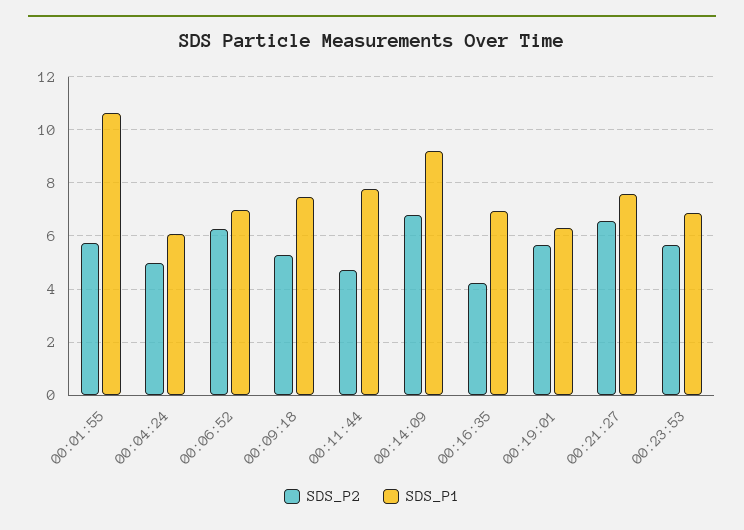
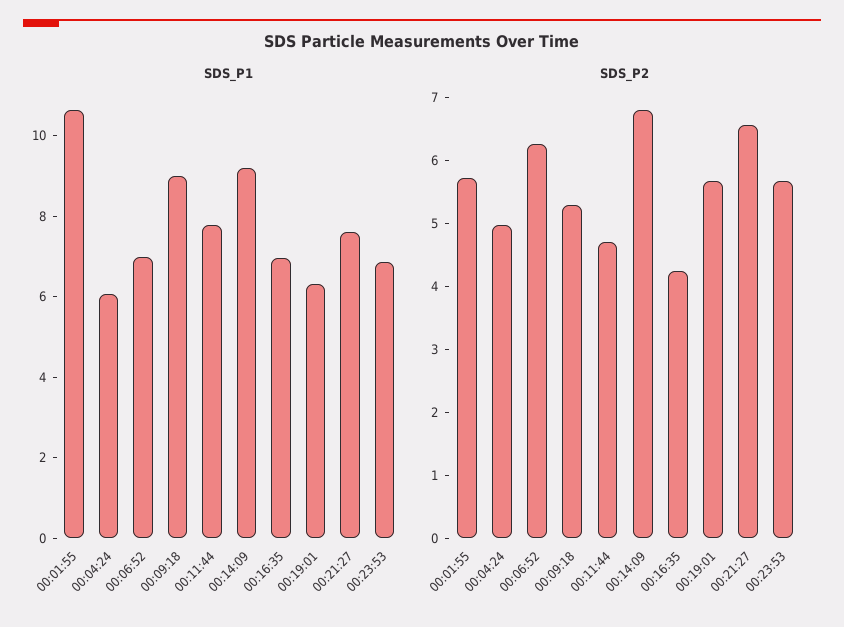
  {
    "SDS_P2": {
      "00:01:55": 5.8,
      "00:04:24": 5,
      "00:06:52": 6.2,
      "00:09:18": 5.4,
      "00:11:44": 4.8,
      "00:14:09": 6.8,
      "00:16:35": 4.2,
      "00:19:01": 5.6,
      "00:21:27": 6.6,
      "00:23:53": 5.6
    },
    "SDS_P1": {
      "00:01:55": 10.75,
      "00:04:24": 6,
      "00:06:52": 7,
-     "00:09:18": 7.5,
+     "00:09:18": 9,
      "00:11:44": 7.75,
      "00:14:09": 9.25,
      "00:16:35": 7,
      "00:19:01": 6.25,
      "00:21:27": 7.5,
      "00:23:53": 6.75
    }
  }

